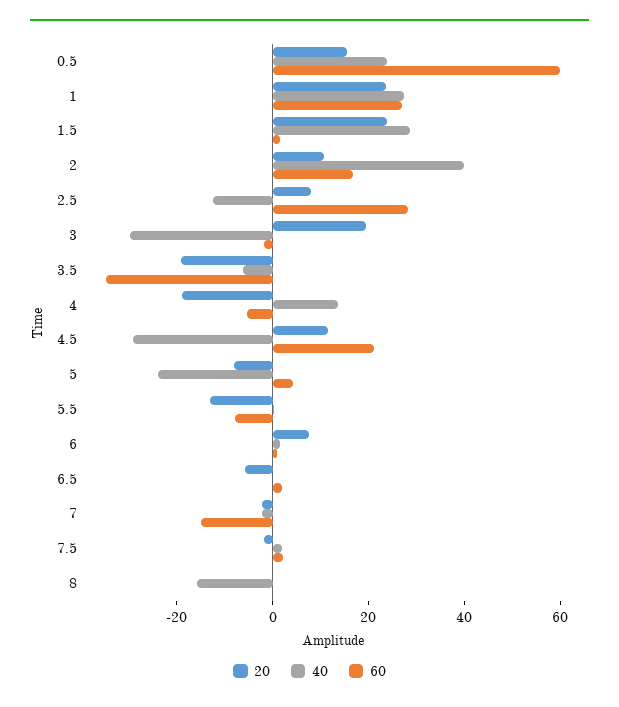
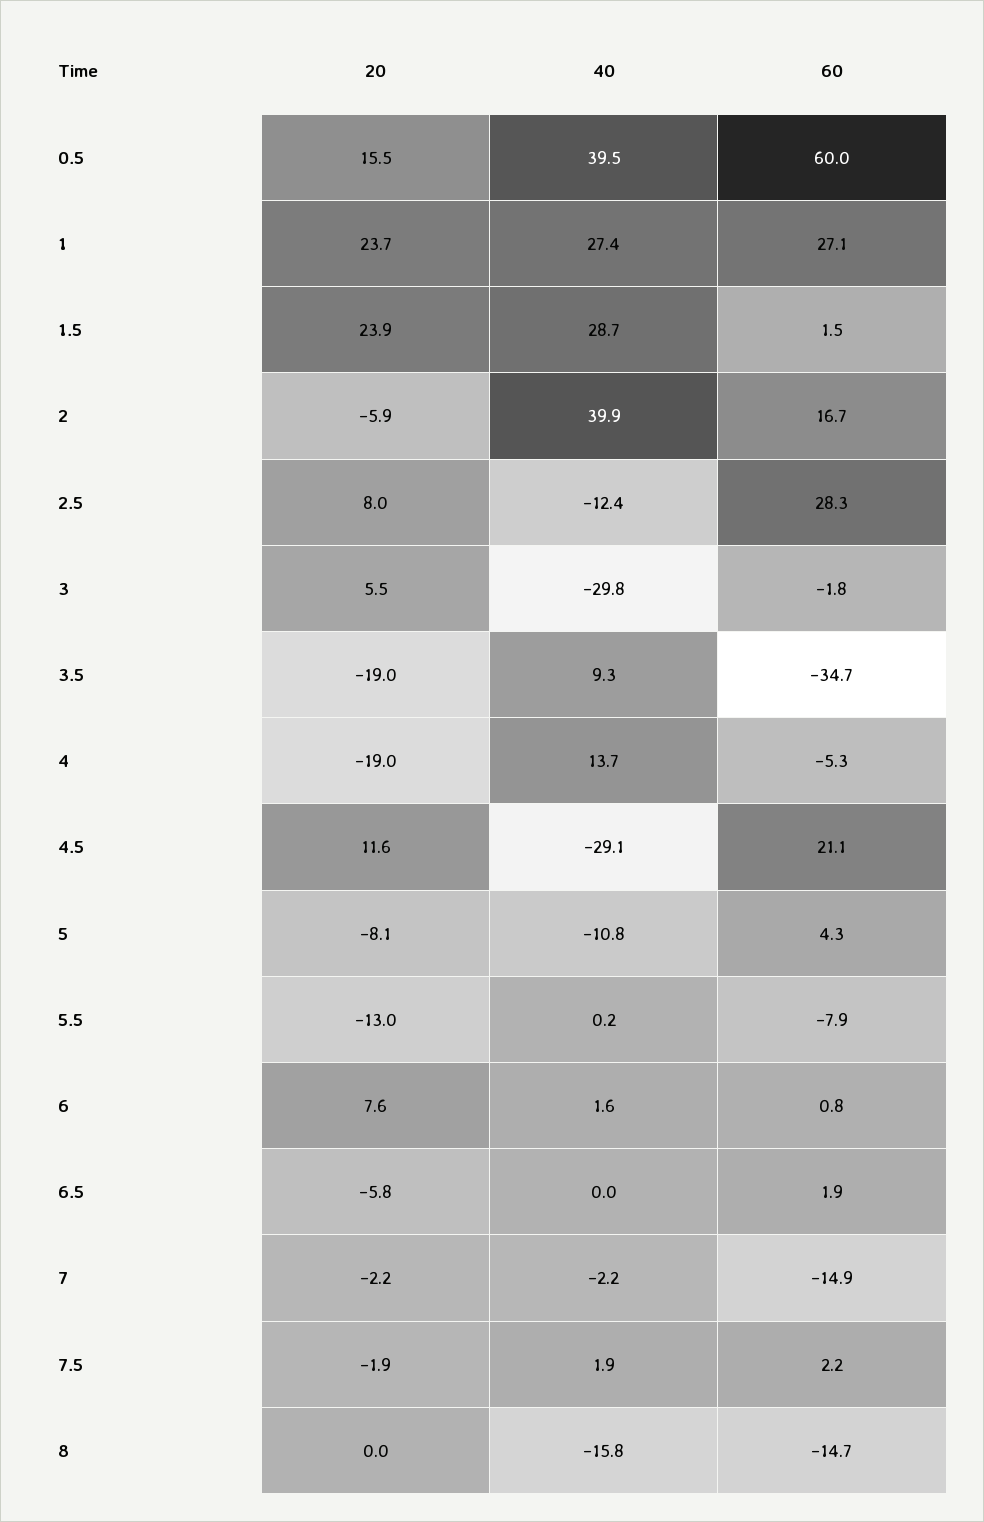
  {
    "20": {
      "0.5": 15.5,
      "1": 23.7,
      "1.5": 23.9,
-     "2": 10,
+     "2": -5.9,
      "2.5": 8,
-     "3": 20,
+     "3": 5.5,
      "3.5": -19,
      "4": -19,
      "4.5": 11.6,
      "5": -8.1,
      "5.5": -13,
      "6": 7.6,
      "6.5": -5.8,
      "7": -2.2,
      "7.5": -1.9,
      "8": 0
    },
    "40": {
-     "0.5": 25,
+     "0.5": 39.5,
      "1": 27.4,
      "1.5": 28.7,
      "2": 39.9,
      "2.5": -12.4,
      "3": -29.8,
-     "3.5": -5,
+     "3.5": 9.3,
      "4": 13.7,
      "4.5": -29.1,
-     "5": -25,
+     "5": -10.8,
      "5.5": 0.2,
      "6": 1.6,
      "6.5": 0,
      "7": -2.2,
      "7.5": 1.9,
      "8": -15.8
    },
    "60": {
      "0.5": 60,
      "1": 27.1,
      "1.5": 1.5,
      "2": 16.7,
      "2.5": 28.3,
      "3": -1.8,
      "3.5": -34.7,
      "4": -5.3,
      "4.5": 21.1,
      "5": 4.3,
      "5.5": -7.9,
      "6": 0.8,
      "6.5": 1.9,
      "7": -14.9,
      "7.5": 2.2,
-     "8": 0
+     "8": -14.7
    }
  }

